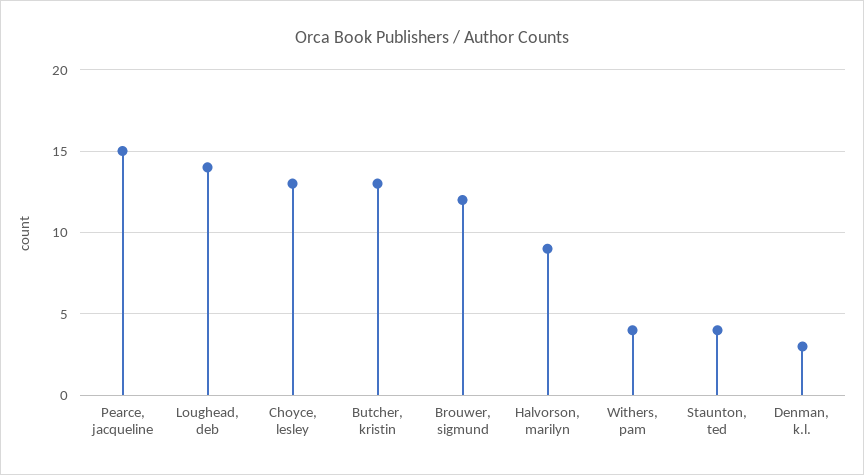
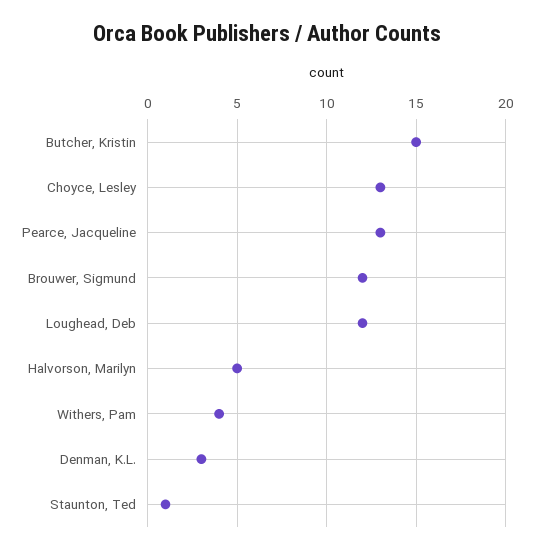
  {
-   "Pearce, jacqueline": 15,
+   "Pearce, jacqueline": 13,
-   "Loughead, deb": 14,
+   "Loughead, deb": 12,
    "Choyce, lesley": 13,
-   "Butcher, kristin": 13,
+   "Butcher, kristin": 15,
    "Brouwer, sigmund": 12,
-   "Halvorson, marilyn": 9,
+   "Halvorson, marilyn": 5,
    "Withers, pam": 4,
-   "Staunton, ted": 4,
+   "Staunton, ted": 1,
    "Denman, k.l.": 3
  }

